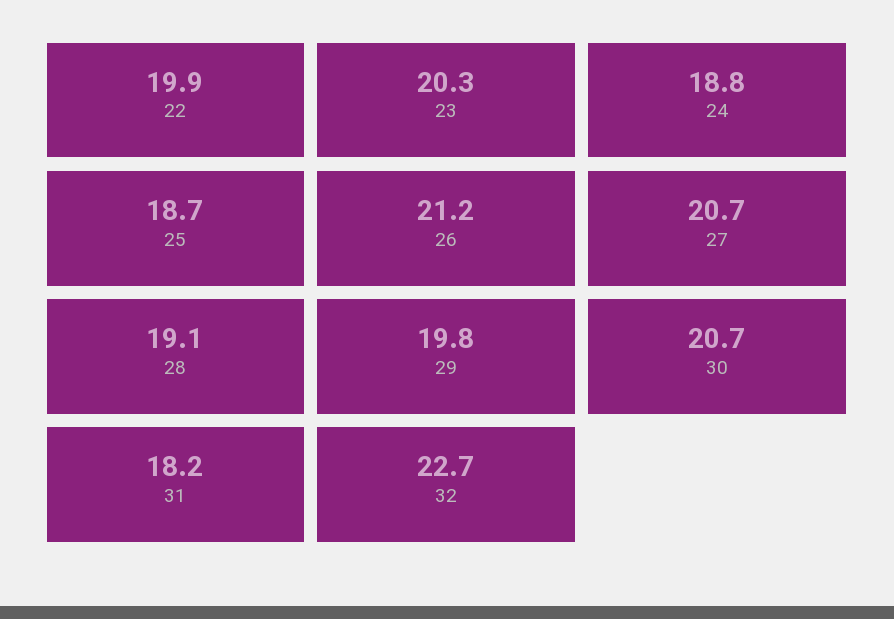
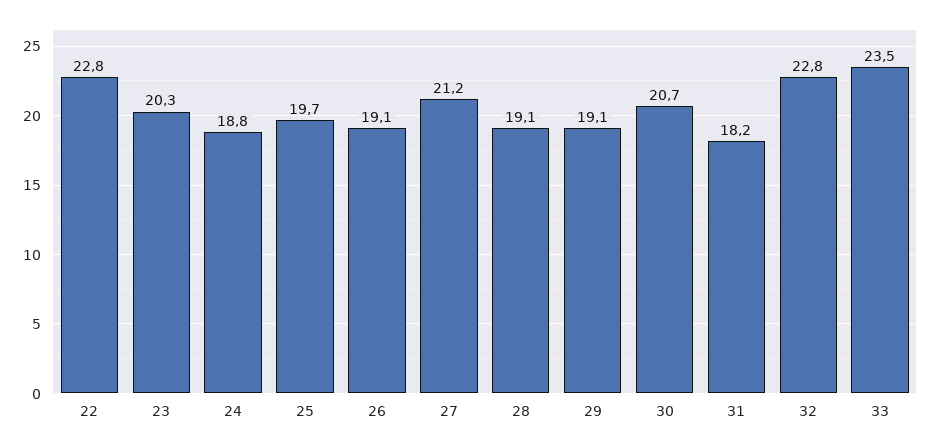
  {
-   "22": 19.9,
+   "22": 22.8,
    "23": 20.3,
    "24": 18.8,
-   "25": 18.7,
+   "25": 19.7,
-   "26": 21.2,
+   "26": 19.1,
-   "27": 20.7,
+   "27": 21.2,
    "28": 19.1,
-   "29": 19.8,
+   "29": 19.1,
    "30": 20.7,
    "31": 18.2,
-   "32": 22.7
+   "32": 22.8,
+   "33": 23.5
  }

